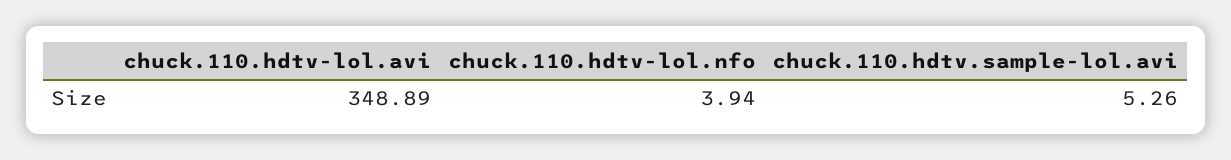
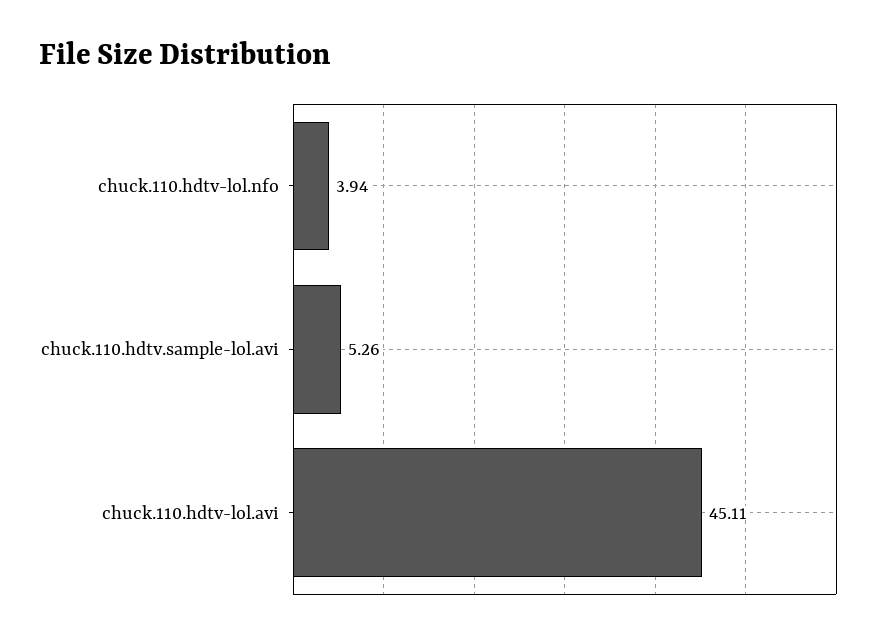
  {
-   "chuck.110.hdtv-lol.avi": 348.89,
+   "chuck.110.hdtv-lol.avi": 45.11,
    "chuck.110.hdtv-lol.nfo": 3.94,
    "chuck.110.hdtv.sample-lol.avi": 5.26
  }

